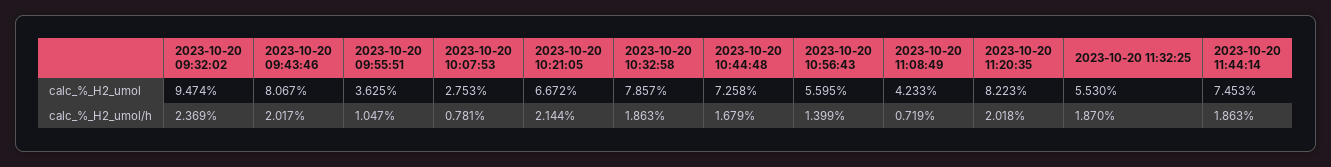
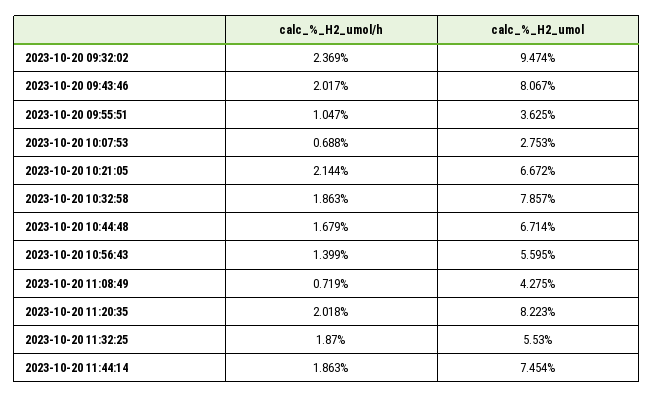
  {
    "2023-10-20 09:32:02": {
      "calc_%_H2_umol": 9.474,
      "calc_%_H2_umol/h": 2.369
    },
    "2023-10-20 09:43:46": {
      "calc_%_H2_umol": 8.067,
      "calc_%_H2_umol/h": 2.017
    },
    "2023-10-20 09:55:51": {
      "calc_%_H2_umol": 3.625,
      "calc_%_H2_umol/h": 1.047
    },
    "2023-10-20 10:07:53": {
      "calc_%_H2_umol": 2.753,
-     "calc_%_H2_umol/h": 0.781
+     "calc_%_H2_umol/h": 0.688
    },
    "2023-10-20 10:21:05": {
      "calc_%_H2_umol": 6.672,
      "calc_%_H2_umol/h": 2.144
    },
    "2023-10-20 10:32:58": {
      "calc_%_H2_umol": 7.857,
      "calc_%_H2_umol/h": 1.863
    },
    "2023-10-20 10:44:48": {
-     "calc_%_H2_umol": 7.258,
+     "calc_%_H2_umol": 6.714,
      "calc_%_H2_umol/h": 1.679
    },
    "2023-10-20 10:56:43": {
      "calc_%_H2_umol": 5.595,
      "calc_%_H2_umol/h": 1.399
    },
    "2023-10-20 11:08:49": {
-     "calc_%_H2_umol": 4.233,
+     "calc_%_H2_umol": 4.275,
      "calc_%_H2_umol/h": 0.719
    },
    "2023-10-20 11:20:35": {
      "calc_%_H2_umol": 8.223,
      "calc_%_H2_umol/h": 2.018
    },
    "2023-10-20 11:32:25": {
      "calc_%_H2_umol": 5.53,
      "calc_%_H2_umol/h": 1.87
    },
    "2023-10-20 11:44:14": {
-     "calc_%_H2_umol": 7.453,
+     "calc_%_H2_umol": 7.454,
      "calc_%_H2_umol/h": 1.863
    }
  }

